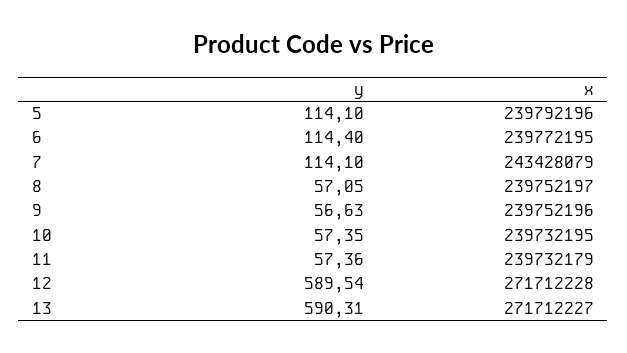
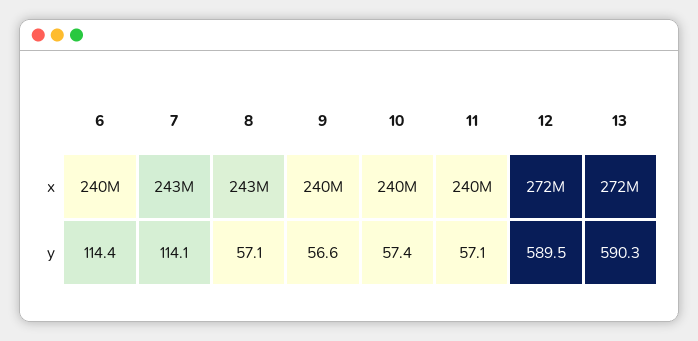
  {
    "y": {
-     "5": 114.1,
      "6": 114.4,
      "7": 114.1,
      "8": 57.05,
      "9": 56.63,
      "10": 57.35,
-     "11": 57.36,
+     "11": 57.1,
      "12": 589.54,
      "13": 590.31
    },
    "x": {
-     "5": 239792196,
      "6": 239772195,
      "7": 243428079,
-     "8": 239752197,
+     "8": 243000000,
      "9": 239752196,
      "10": 239732195,
      "11": 239732179,
      "12": 271712228,
      "13": 271712227
    }
  }

